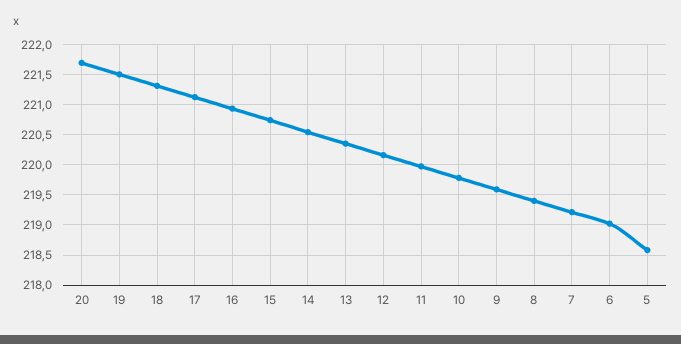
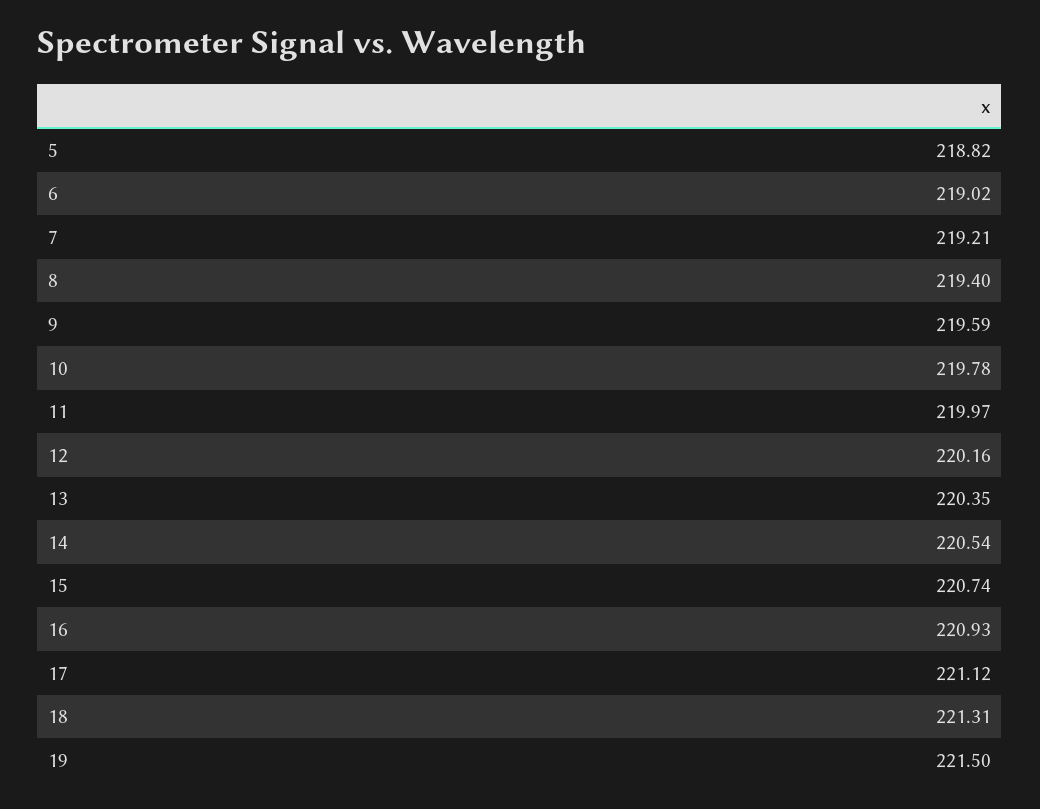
  {
-   "20": 221.7,
    "19": 221.5,
    "18": 221.31,
    "17": 221.12,
    "16": 220.93,
    "15": 220.74,
    "14": 220.54,
    "13": 220.35,
    "12": 220.16,
    "11": 219.97,
    "10": 219.78,
    "9": 219.59,
    "8": 219.4,
    "7": 219.21,
    "6": 219.02,
-   "5": 218.6
+   "5": 218.82
  }

